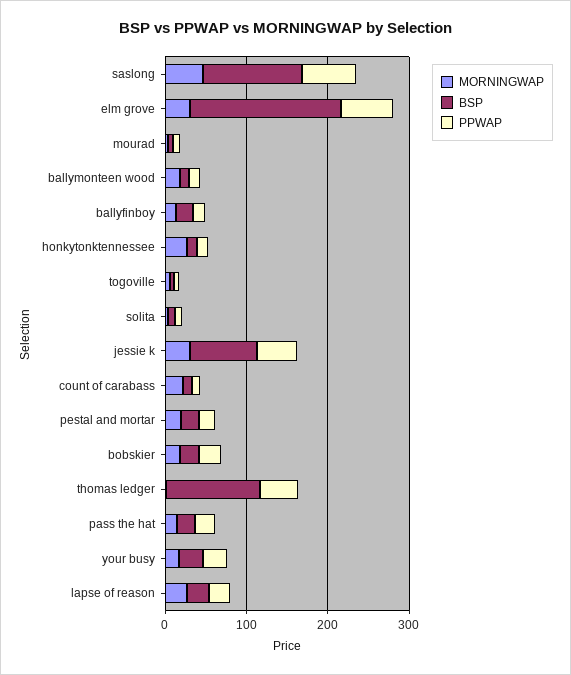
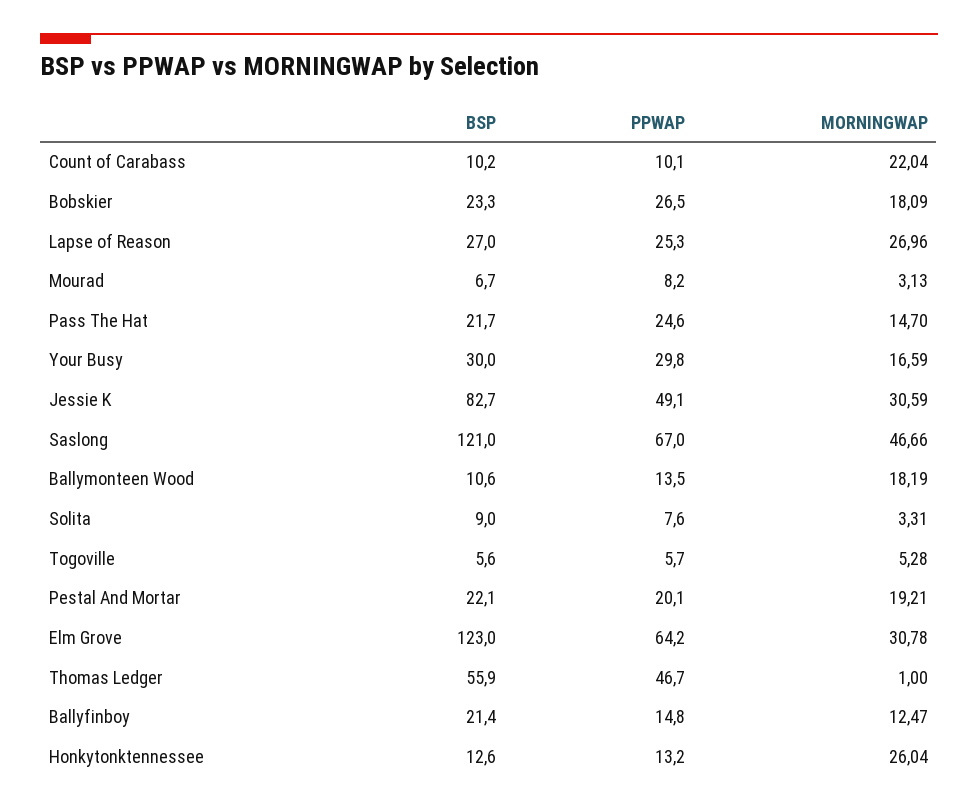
  {
    "MORNINGWAP": {
      "saslong": 46.66,
      "elm grove": 30.78,
      "mourad": 3.13,
      "ballymonteen wood": 18.19,
      "ballyfinboy": 12.47,
      "honkytonktennessee": 26.04,
      "togoville": 5.28,
      "solita": 3.31,
      "jessie k": 30.59,
      "count of carabass": 22.04,
      "pestal and mortar": 19.21,
      "bobskier": 18.09,
      "thomas ledger": 1,
      "pass the hat": 14.7,
      "your busy": 16.59,
      "lapse of reason": 26.96
    },
    "BSP": {
      "saslong": 121,
-     "elm grove": 180,
+     "elm grove": 123,
      "mourad": 6.7,
      "ballymonteen wood": 10.6,
      "ballyfinboy": 21.4,
      "honkytonktennessee": 12.6,
      "togoville": 5.6,
      "solita": 9,
      "jessie k": 82.7,
      "count of carabass": 10.2,
      "pestal and mortar": 22.1,
      "bobskier": 23.3,
-     "thomas ledger": 120,
+     "thomas ledger": 55.9,
      "pass the hat": 21.7,
      "your busy": 30,
      "lapse of reason": 27
    },
    "PPWAP": {
      "saslong": 67,
      "elm grove": 64.2,
      "mourad": 8.2,
      "ballymonteen wood": 13.5,
      "ballyfinboy": 14.8,
      "honkytonktennessee": 13.2,
      "togoville": 5.7,
      "solita": 7.6,
      "jessie k": 49.1,
      "count of carabass": 10.1,
      "pestal and mortar": 20.1,
      "bobskier": 26.5,
      "thomas ledger": 46.7,
      "pass the hat": 24.6,
      "your busy": 29.8,
      "lapse of reason": 25.3
    }
  }

